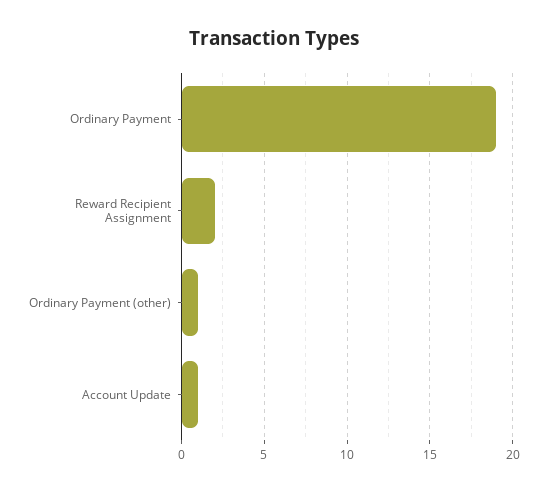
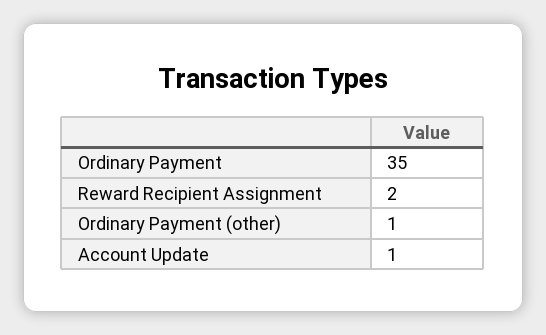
  {
-   "Ordinary Payment": 19,
+   "Ordinary Payment": 35,
    "Reward Recipient Assignment": 2,
    "Ordinary Payment (other)": 1,
    "Account Update": 1
  }

